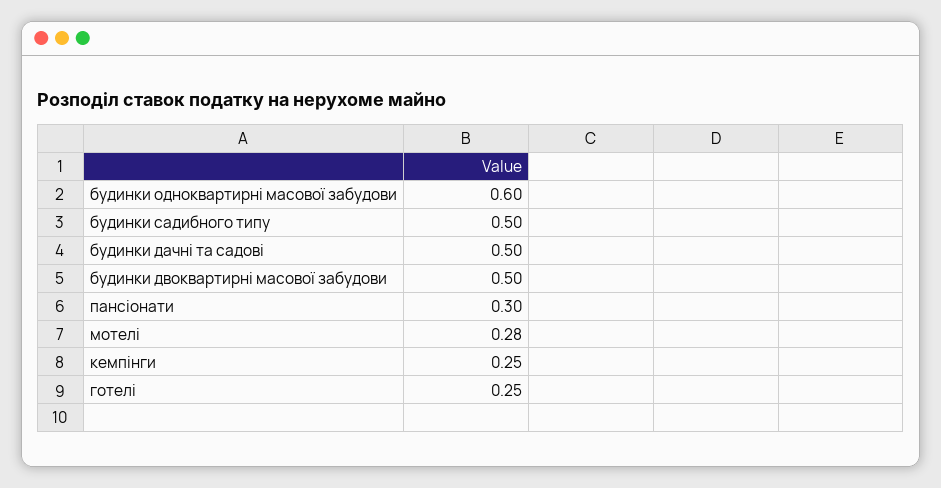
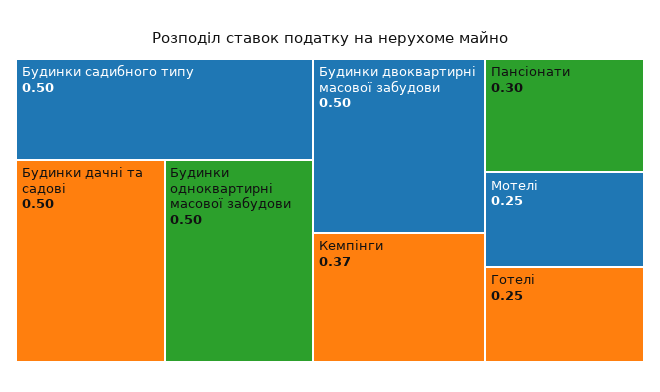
  {
-   "будинки одноквартирні масової забудови": 0.6,
+   "будинки одноквартирні масової забудови": 0.5,
    "будинки садибного типу": 0.5,
    "будинки дачні та садові": 0.5,
    "будинки двоквартирні масової забудови": 0.5,
    "пансіонати": 0.3,
-   "мотелі": 0.28,
+   "мотелі": 0.25,
-   "кемпінги": 0.25,
+   "кемпінги": 0.37,
    "готелі": 0.25
  }

